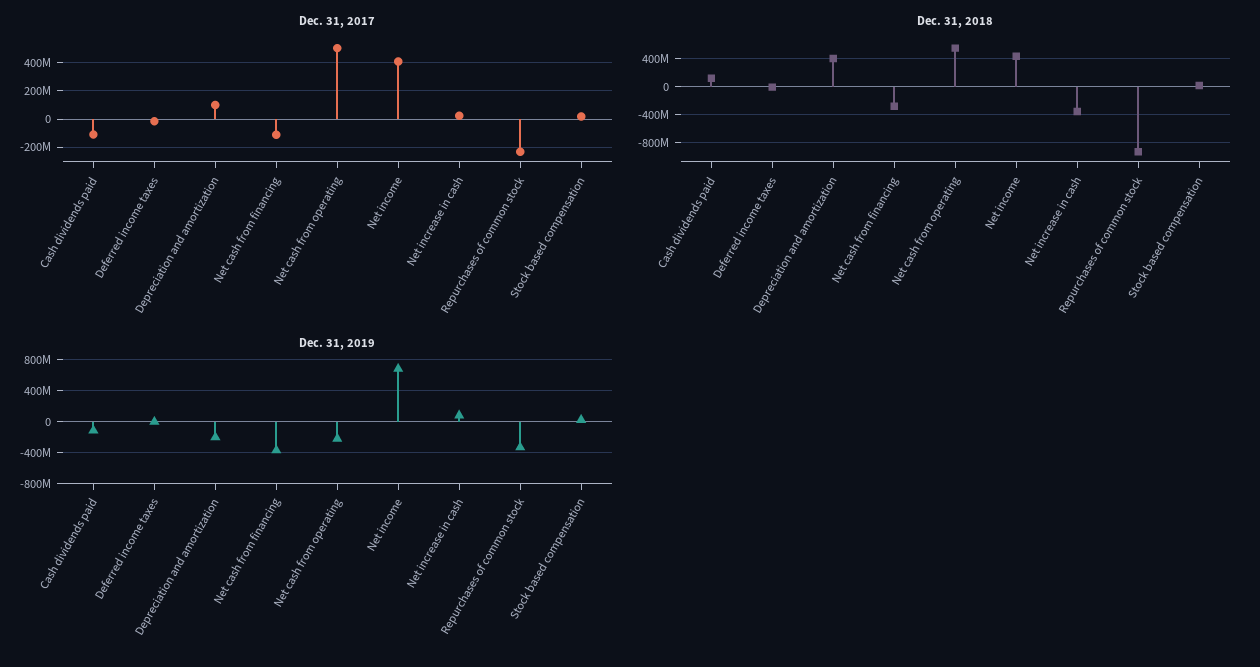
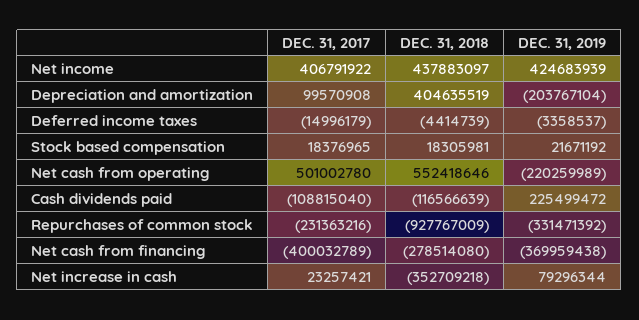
  {
    "Dec. 31, 2017": {
      "Cash dividends paid": -108815040,
      "Deferred income taxes": -14996179,
      "Depreciation and amortization": 99570908,
-     "Net cash from financing": -100000000,
+     "Net cash from financing": -400032789,
      "Net cash from operating": 501002780,
      "Net income": 406791922,
      "Net increase in cash": 23257421,
      "Repurchases of common stock": -231363216,
      "Stock based compensation": 18376965
    },
    "Dec. 31, 2018": {
-     "Cash dividends paid": 100000000,
+     "Cash dividends paid": -116566639,
      "Deferred income taxes": -4414739,
      "Depreciation and amortization": 404635519,
      "Net cash from financing": -278514080,
      "Net cash from operating": 552418646,
      "Net income": 437883097,
      "Net increase in cash": -352709218,
      "Repurchases of common stock": -927767009,
      "Stock based compensation": 18305981
    },
    "Dec. 31, 2019": {
-     "Cash dividends paid": -100000000,
+     "Cash dividends paid": 225499472,
      "Deferred income taxes": -3358537,
      "Depreciation and amortization": -203767104,
      "Net cash from financing": -369959438,
      "Net cash from operating": -220259989,
-     "Net income": 700000000,
+     "Net income": 424683939,
      "Net increase in cash": 79296344,
      "Repurchases of common stock": -331471392,
      "Stock based compensation": 21671192
    }
  }

